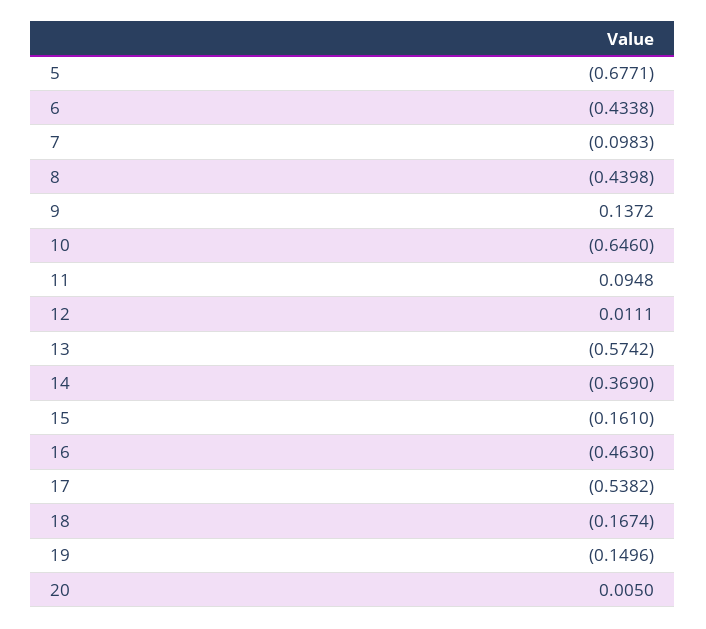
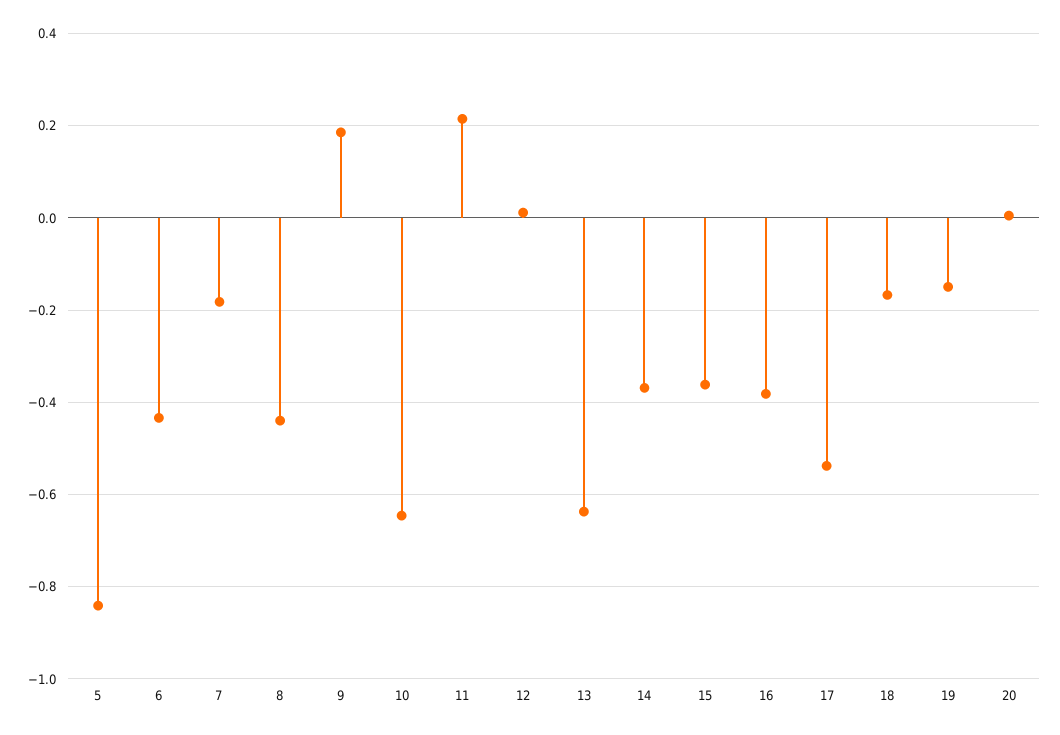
  {
-   "5": -0.6771,
+   "5": -0.84,
    "6": -0.4338,
-   "7": -0.0983,
+   "7": -0.18,
    "8": -0.4398,
-   "9": 0.1372,
+   "9": 0.18,
    "10": -0.646,
-   "11": 0.0948,
+   "11": 0.22,
    "12": 0.0111,
-   "13": -0.5742,
+   "13": -0.64,
    "14": -0.369,
-   "15": -0.161,
+   "15": -0.36,
-   "16": -0.463,
+   "16": -0.38,
    "17": -0.5382,
    "18": -0.1674,
    "19": -0.1496,
    "20": 0.005
  }

